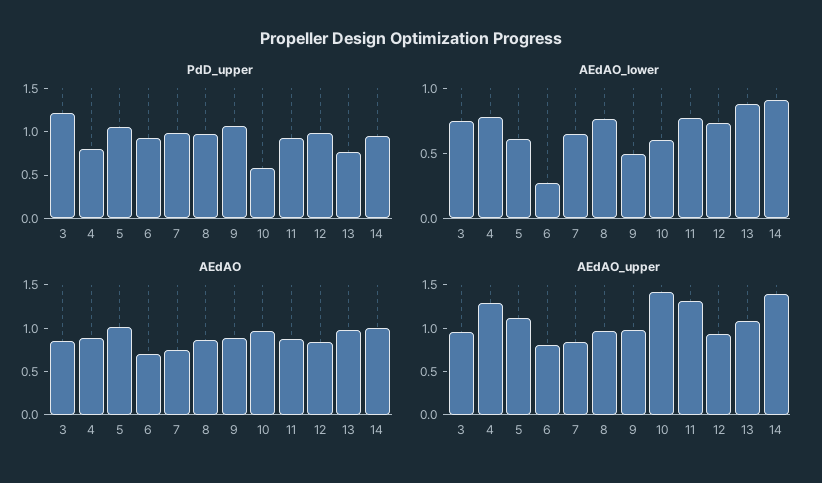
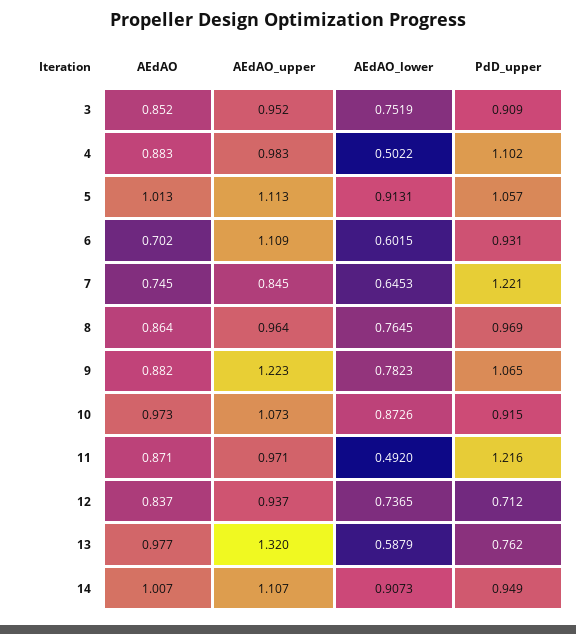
  {
    "PdD_upper": {
-     "3": 1.2,
+     "3": 0.909,
-     "4": 0.8,
+     "4": 1.102,
      "5": 1.057,
      "6": 0.931,
-     "7": 1,
+     "7": 1.221,
      "8": 0.969,
      "9": 1.065,
-     "10": 0.6,
+     "10": 0.915,
-     "11": 0.9,
+     "11": 1.216,
-     "12": 1,
+     "12": 0.712,
      "13": 0.762,
      "14": 0.949
    },
    "AEdAO_lower": {
      "3": 0.7519,
-     "4": 0.8,
+     "4": 0.5022,
-     "5": 0.6,
+     "5": 0.9131,
-     "6": 0.3,
+     "6": 0.6015,
      "7": 0.6453,
      "8": 0.7645,
-     "9": 0.5,
+     "9": 0.7823,
-     "10": 0.6,
+     "10": 0.8726,
-     "11": 0.8,
+     "11": 0.492,
      "12": 0.7365,
-     "13": 0.9,
+     "13": 0.5879,
      "14": 0.9073
    },
    "AEdAO": {
      "3": 0.852,
      "4": 0.883,
      "5": 1.013,
      "6": 0.702,
      "7": 0.745,
      "8": 0.864,
      "9": 0.882,
      "10": 0.973,
      "11": 0.871,
      "12": 0.837,
      "13": 0.977,
      "14": 1.007
    },
    "AEdAO_upper": {
      "3": 0.952,
-     "4": 1.3,
+     "4": 0.983,
      "5": 1.113,
-     "6": 0.8,
+     "6": 1.109,
      "7": 0.845,
      "8": 0.964,
-     "9": 1,
+     "9": 1.223,
-     "10": 1.4,
+     "10": 1.073,
-     "11": 1.3,
+     "11": 0.971,
      "12": 0.937,
-     "13": 1.1,
+     "13": 1.32,
-     "14": 1.4
+     "14": 1.107
    }
  }

